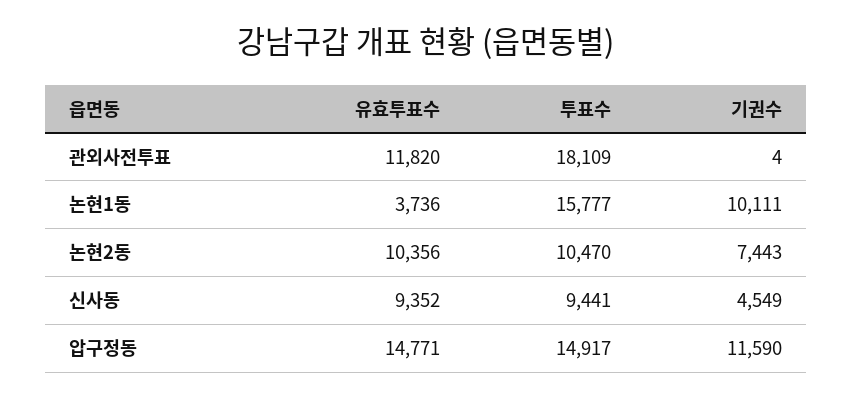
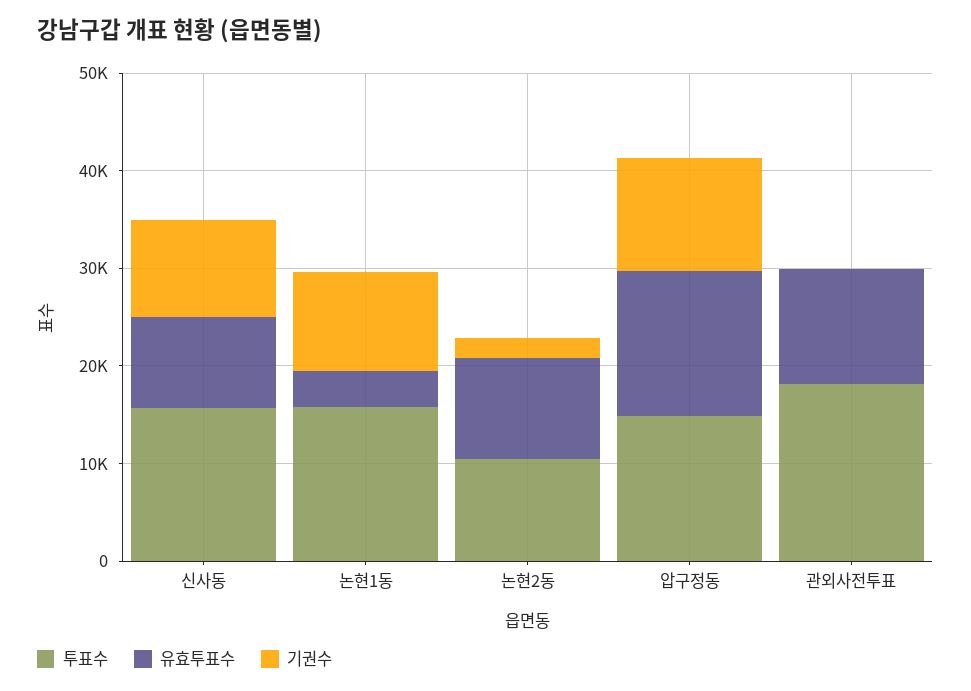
  {
    "유효투표수": {
      "관외사전투표": 11820,
      "논현1동": 3736,
      "논현2동": 10356,
      "신사동": 9352,
      "압구정동": 14771
    },
    "투표수": {
      "관외사전투표": 18109,
      "논현1동": 15777,
      "논현2동": 10470,
-     "신사동": 9441,
+     "신사동": 16000,
      "압구정동": 14917
    },
    "기권수": {
      "관외사전투표": 4,
      "논현1동": 10111,
-     "논현2동": 7443,
+     "논현2동": 2000,
-     "신사동": 4549,
+     "신사동": 10000,
      "압구정동": 11590
    }
  }

